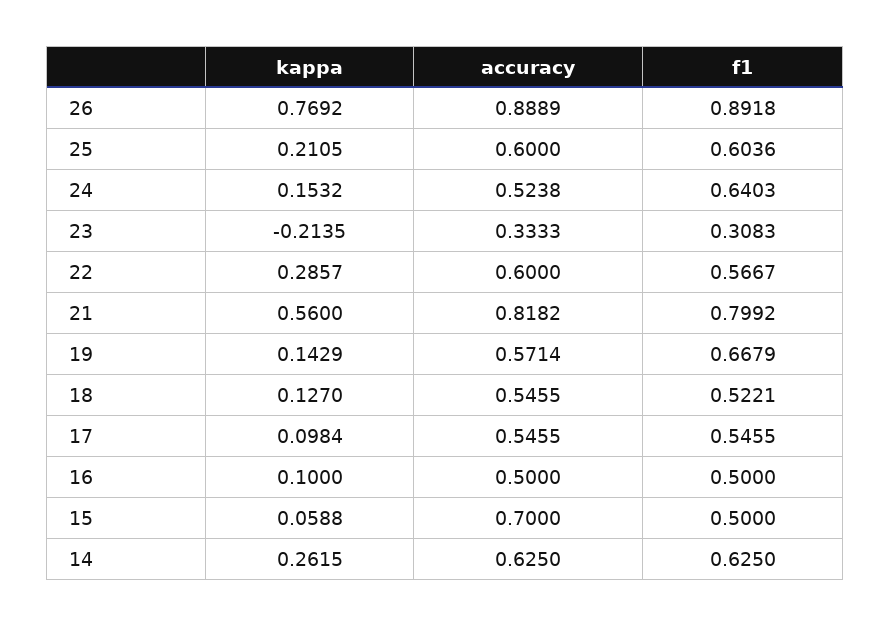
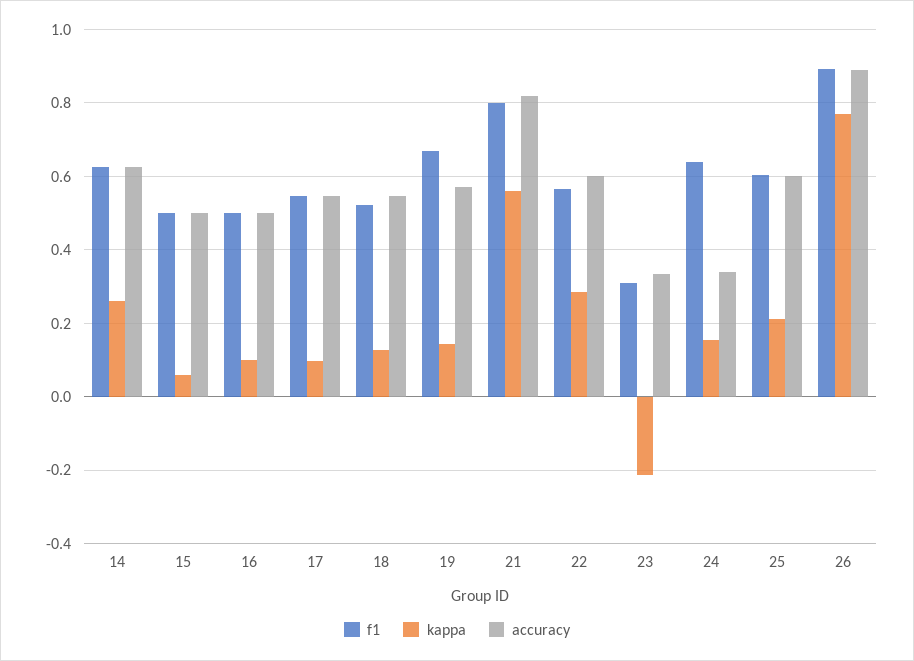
  {
    "kappa": {
      "26": 0.7692,
      "25": 0.2105,
      "24": 0.1532,
      "23": -0.2135,
      "22": 0.2857,
      "21": 0.56,
      "19": 0.1429,
      "18": 0.127,
      "17": 0.0984,
      "16": 0.1,
      "15": 0.0588,
      "14": 0.2615
    },
    "accuracy": {
      "26": 0.8889,
      "25": 0.6,
-     "24": 0.5238,
+     "24": 0.34,
      "23": 0.3333,
      "22": 0.6,
      "21": 0.8182,
      "19": 0.5714,
      "18": 0.5455,
      "17": 0.5455,
      "16": 0.5,
-     "15": 0.7,
+     "15": 0.5,
      "14": 0.625
    },
    "f1": {
      "26": 0.8918,
      "25": 0.6036,
      "24": 0.6403,
      "23": 0.3083,
      "22": 0.5667,
      "21": 0.7992,
      "19": 0.6679,
      "18": 0.5221,
      "17": 0.5455,
      "16": 0.5,
      "15": 0.5,
      "14": 0.625
    }
  }

